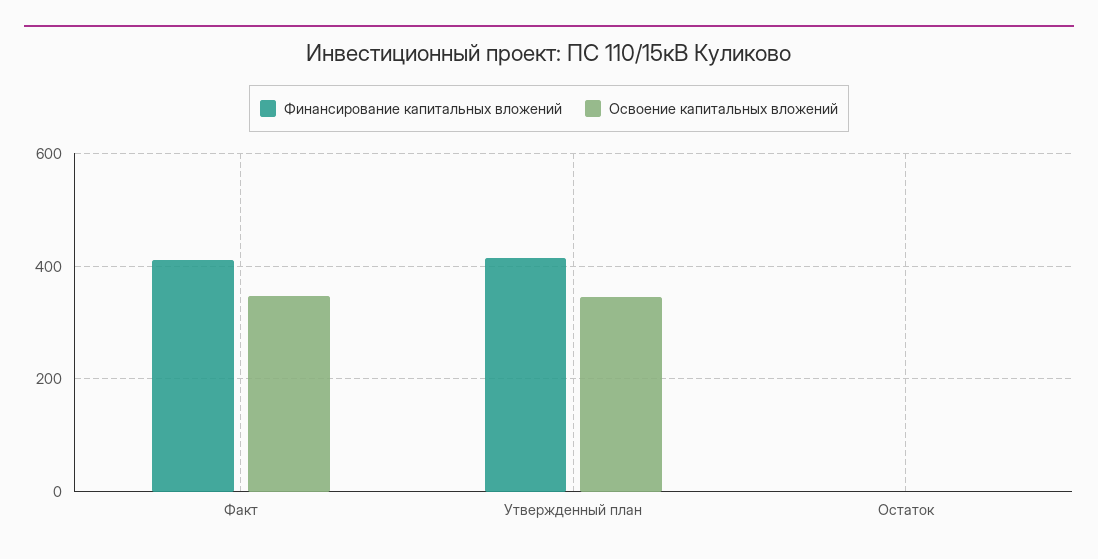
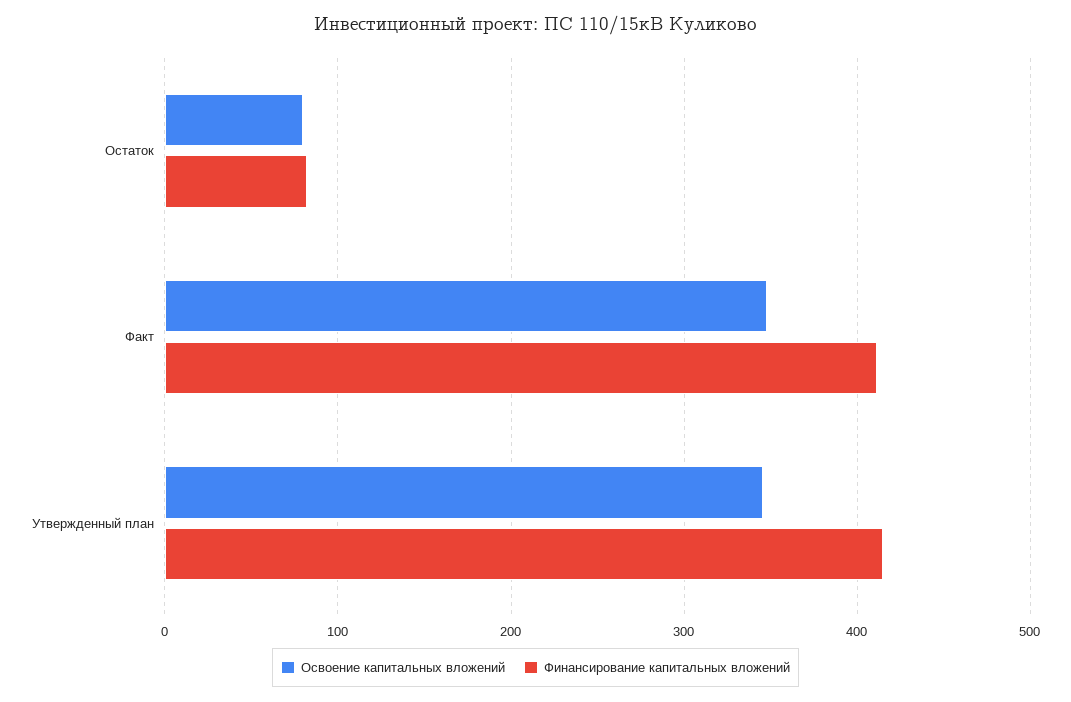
  {
    "Финансирование капитальных вложений": {
      "Факт": 410,
      "Утвержденный план": 410,
-     "Остаток": 0
+     "Остаток": 80
    },
    "Освоение капитальных вложений": {
      "Факт": 350,
      "Утвержденный план": 350,
-     "Остаток": 0
+     "Остаток": 80
    }
  }

